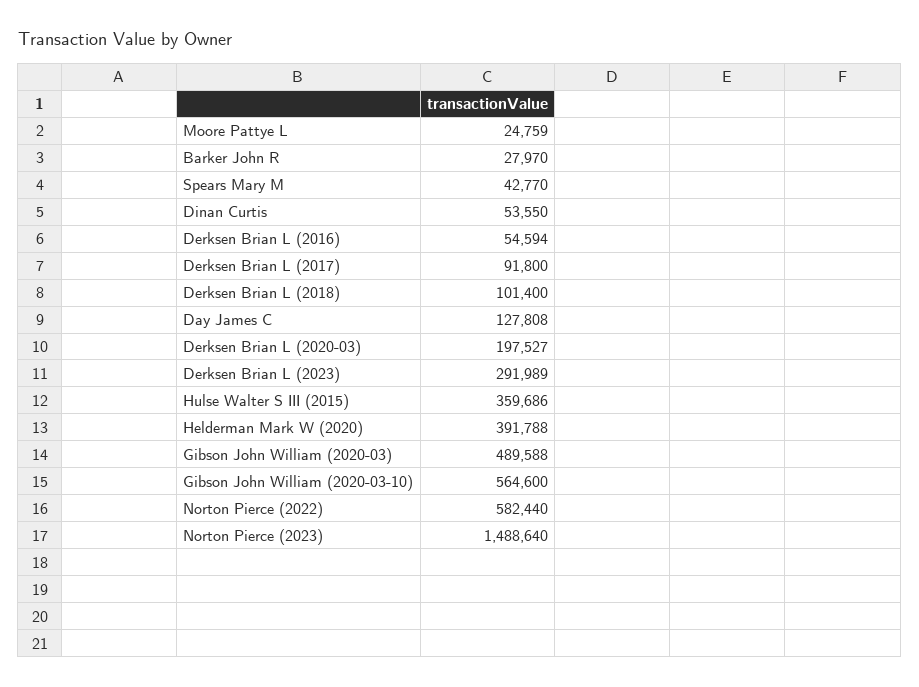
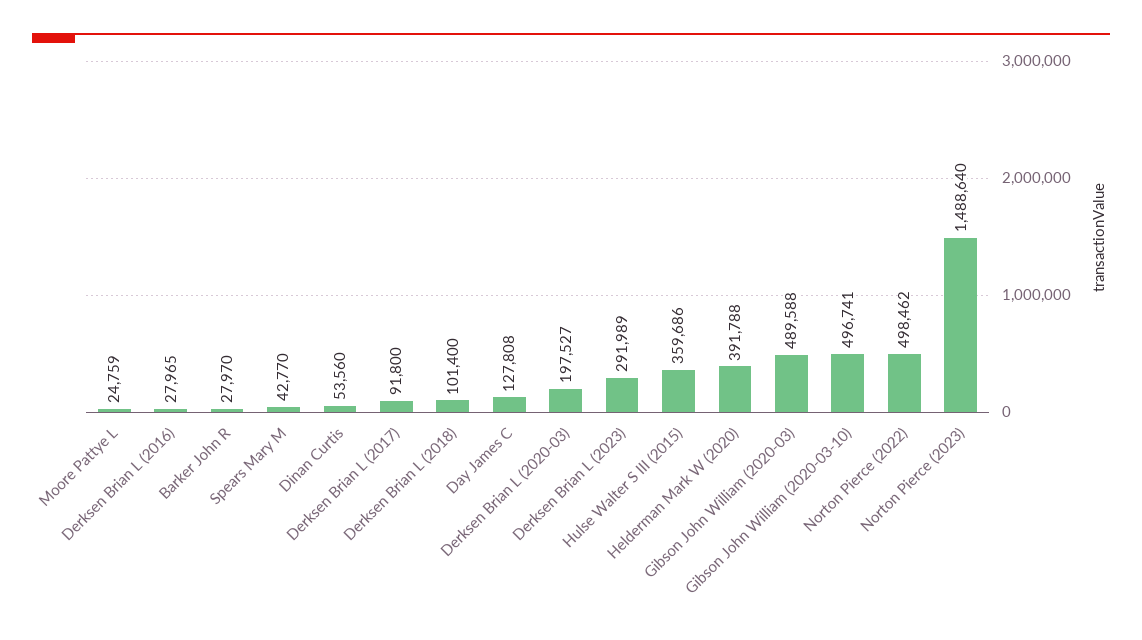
  {
    "Moore Pattye L": 24759,
    "Barker John R": 27970,
    "Spears Mary M": 42770,
-   "Dinan Curtis": 53550,
+   "Dinan Curtis": 53560,
-   "Derksen Brian L (2016)": 54594,
+   "Derksen Brian L (2016)": 27965,
    "Derksen Brian L (2017)": 91800,
    "Derksen Brian L (2018)": 101400,
    "Day James C": 127808,
    "Derksen Brian L (2020-03)": 197527,
    "Derksen Brian L (2023)": 291989,
    "Hulse Walter S III (2015)": 359686,
    "Helderman Mark W (2020)": 391788,
    "Gibson John William (2020-03)": 489588,
-   "Gibson John William (2020-03-10)": 564600,
+   "Gibson John William (2020-03-10)": 496741,
-   "Norton Pierce (2022)": 582440,
+   "Norton Pierce (2022)": 498462,
    "Norton Pierce (2023)": 1488640
  }

